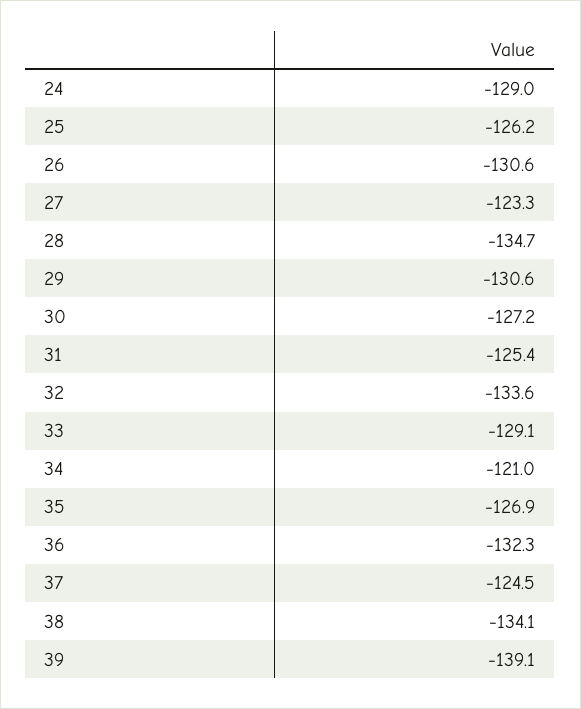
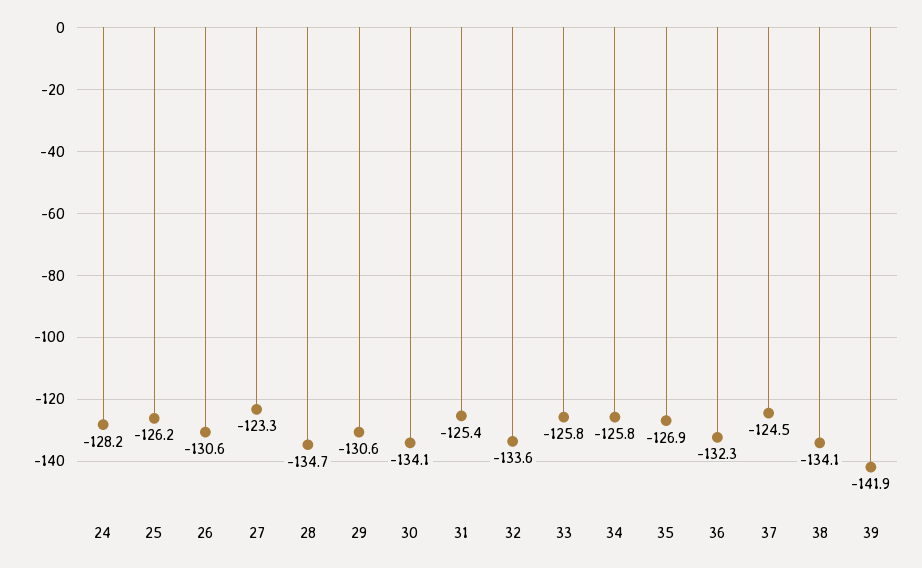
  {
-   "24": -129,
+   "24": -128.2,
    "25": -126.2,
    "26": -130.6,
    "27": -123.3,
    "28": -134.7,
    "29": -130.6,
-   "30": -127.2,
+   "30": -134.1,
    "31": -125.4,
    "32": -133.6,
-   "33": -129.1,
+   "33": -125.8,
-   "34": -121,
+   "34": -125.8,
    "35": -126.9,
    "36": -132.3,
    "37": -124.5,
    "38": -134.1,
-   "39": -139.1
+   "39": -141.9
  }

